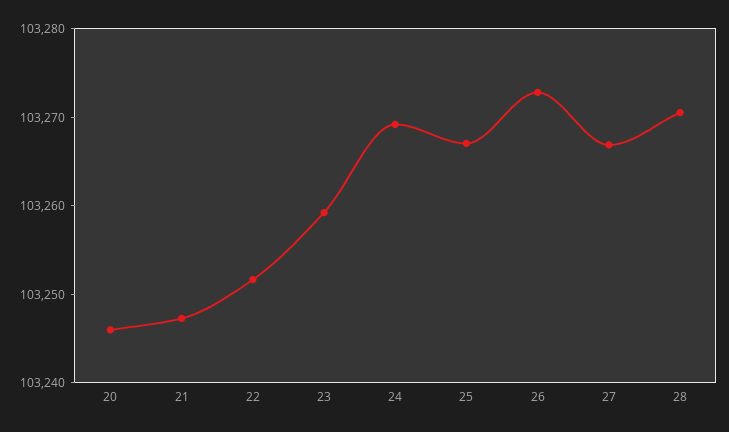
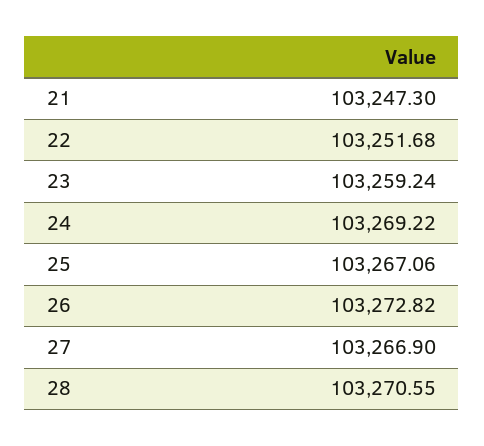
  {
-   "20": 103246,
    "21": 103247.3,
    "22": 103251.68,
    "23": 103259.24,
    "24": 103269.22,
    "25": 103267.06,
    "26": 103272.82,
    "27": 103266.9,
    "28": 103270.55
  }

